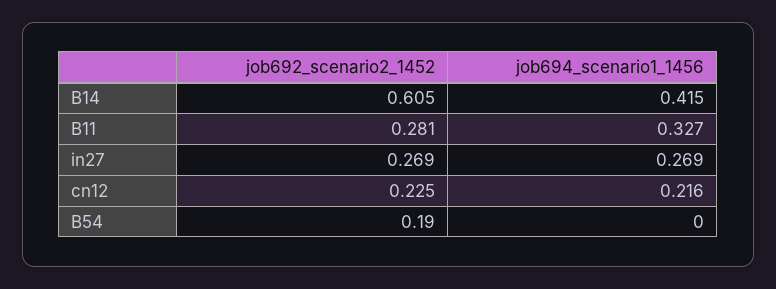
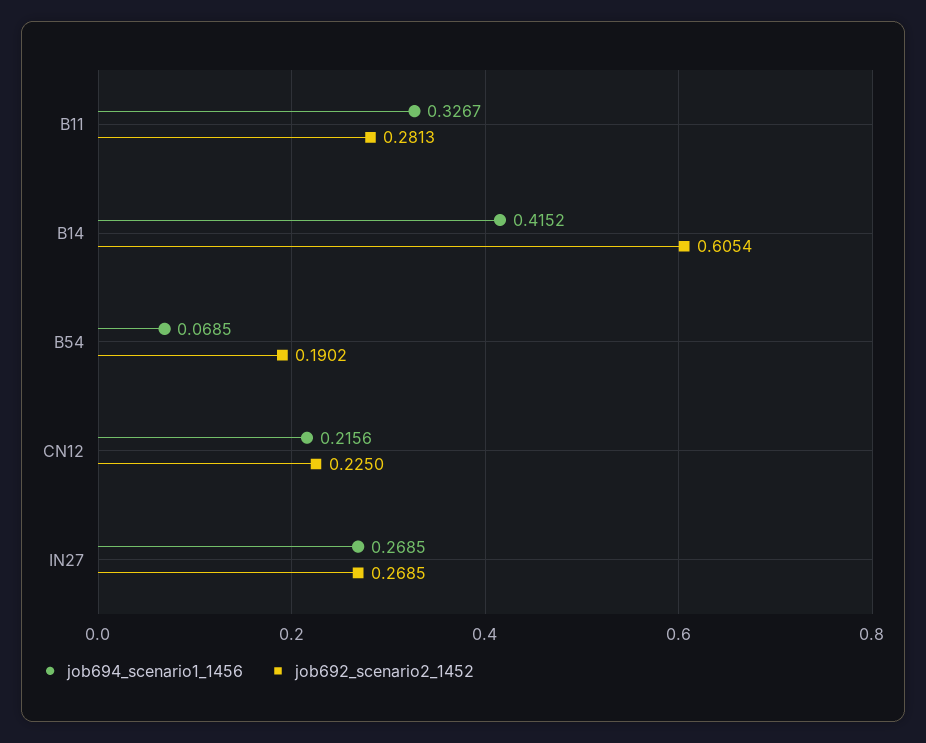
  {
    "job692_scenario2_1452": {
      "B14": 0.6054,
      "B11": 0.2813,
      "in27": 0.2685,
      "cn12": 0.225,
      "B54": 0.1902
    },
    "job694_scenario1_1456": {
      "B14": 0.4152,
      "B11": 0.3267,
      "in27": 0.2685,
      "cn12": 0.2156,
-     "B54": 0
+     "B54": 0.0685
    }
  }

